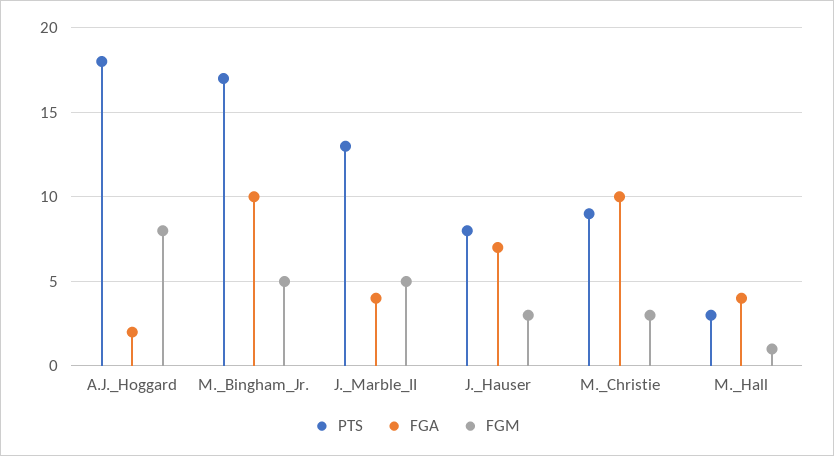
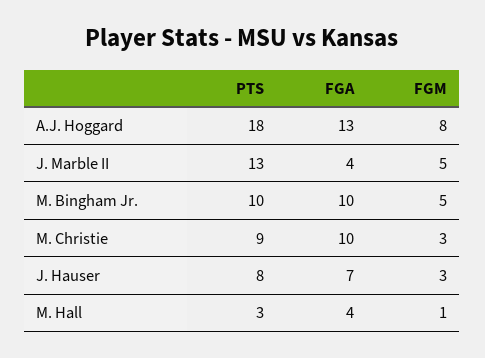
  {
    "PTS": {
      "A.J._Hoggard": 18,
-     "M._Bingham_Jr.": 17,
+     "M._Bingham_Jr.": 10,
      "J._Marble_II": 13,
      "J._Hauser": 8,
      "M._Christie": 9,
      "M._Hall": 3
    },
    "FGA": {
-     "A.J._Hoggard": 2,
+     "A.J._Hoggard": 13,
      "M._Bingham_Jr.": 10,
      "J._Marble_II": 4,
      "J._Hauser": 7,
      "M._Christie": 10,
      "M._Hall": 4
    },
    "FGM": {
      "A.J._Hoggard": 8,
      "M._Bingham_Jr.": 5,
      "J._Marble_II": 5,
      "J._Hauser": 3,
      "M._Christie": 3,
      "M._Hall": 1
    }
  }

